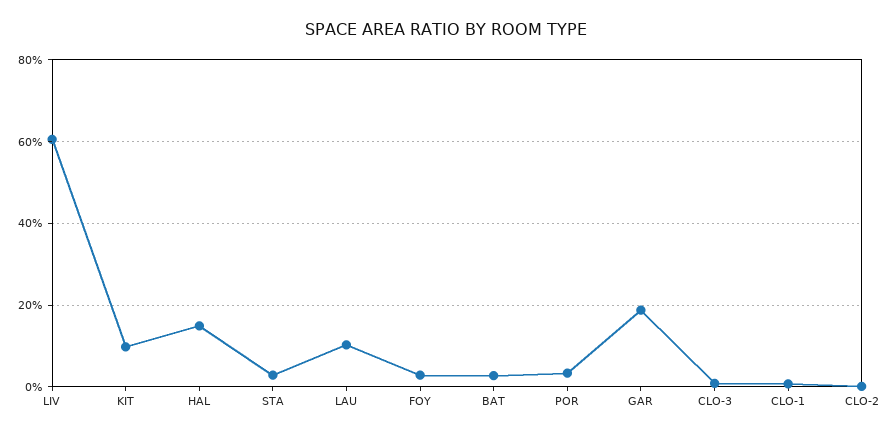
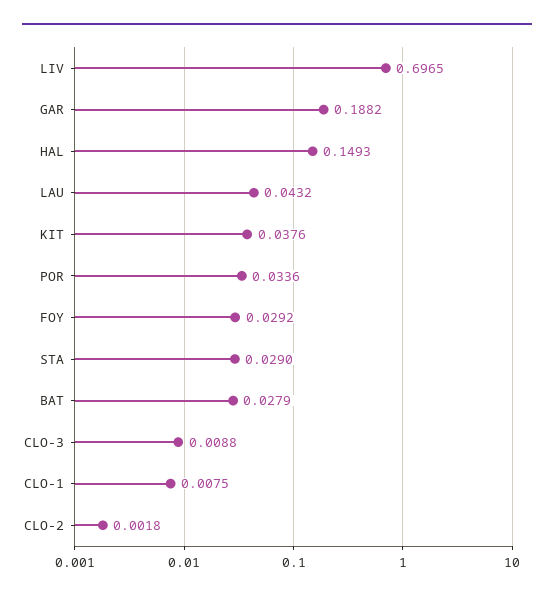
  {
-   "LIV": 0.6,
+   "LIV": 0.6965,
-   "KIT": 0.1,
+   "KIT": 0.0376,
    "HAL": 0.1493,
    "STA": 0.029,
-   "LAU": 0.1,
+   "LAU": 0.0432,
    "FOY": 0.0292,
    "BAT": 0.0279,
    "POR": 0.0336,
    "GAR": 0.1882,
    "CLO-3": 0.0088,
    "CLO-1": 0.0075,
    "CLO-2": 0.0018
  }

